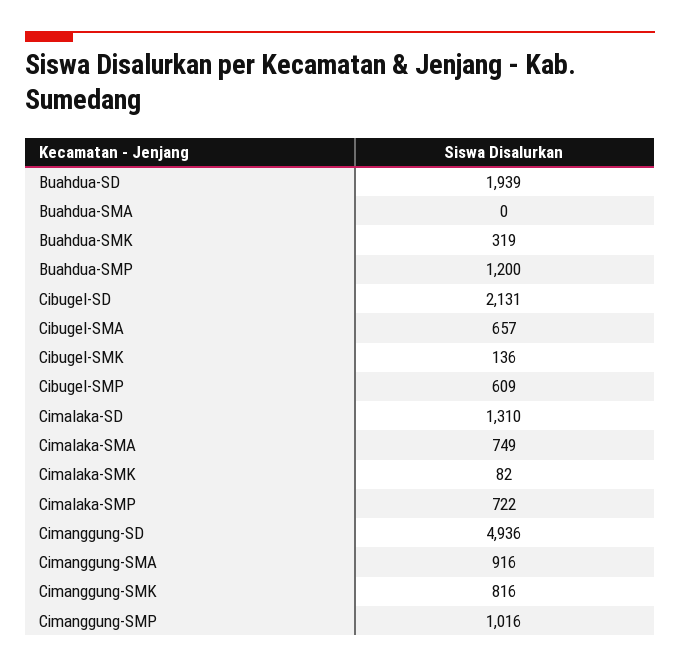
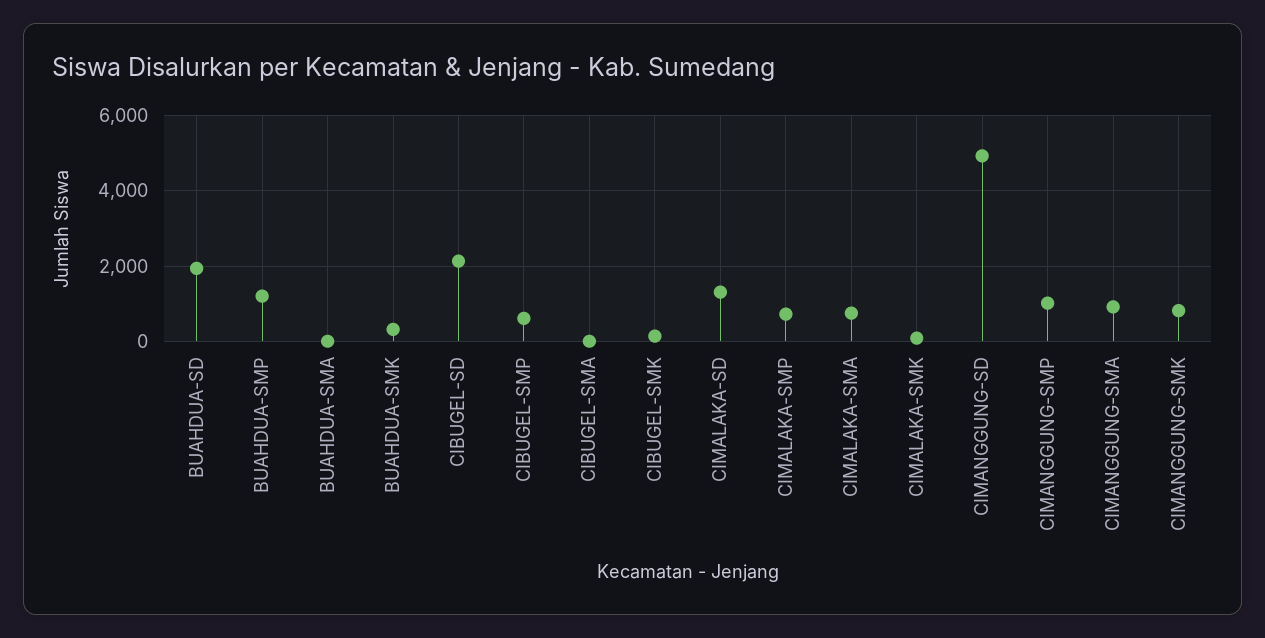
  {
    "Buahdua-SD": 1939,
    "Buahdua-SMA": 0,
    "Buahdua-SMK": 319,
    "Buahdua-SMP": 1200,
    "Cibugel-SD": 2131,
-   "Cibugel-SMA": 657,
+   "Cibugel-SMA": 0,
    "Cibugel-SMK": 136,
    "Cibugel-SMP": 609,
    "Cimalaka-SD": 1310,
    "Cimalaka-SMA": 749,
    "Cimalaka-SMK": 82,
    "Cimalaka-SMP": 722,
    "Cimanggung-SD": 4936,
    "Cimanggung-SMA": 916,
    "Cimanggung-SMK": 816,
    "Cimanggung-SMP": 1016
  }

